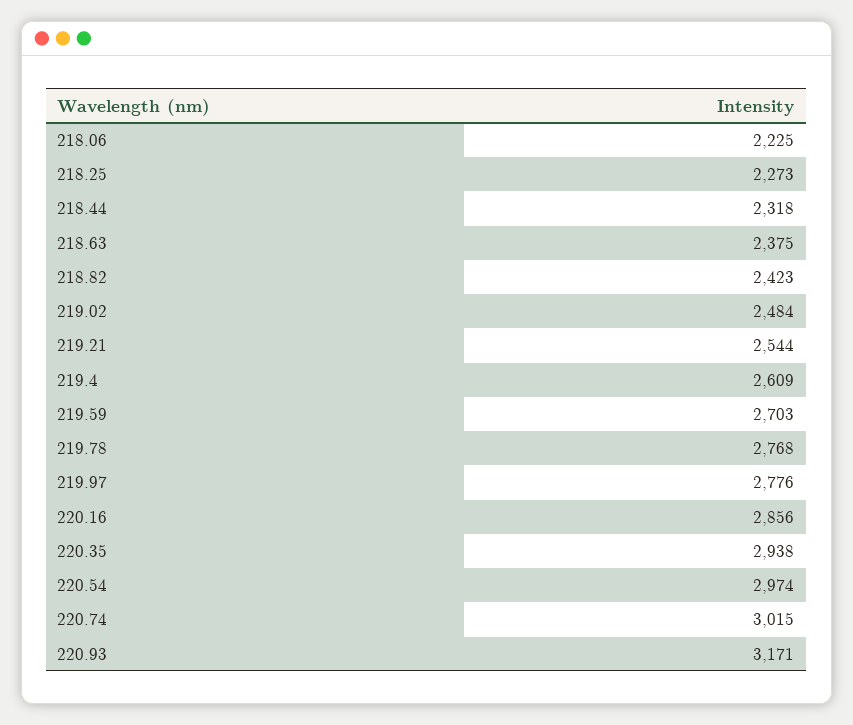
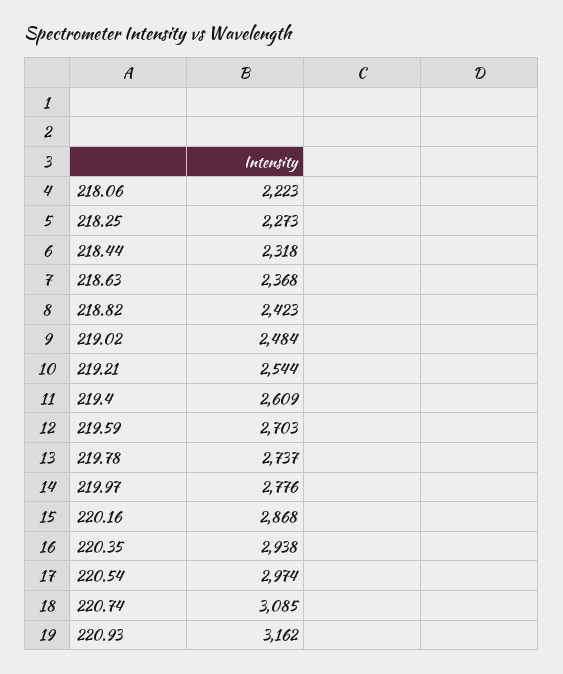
  {
-   "218.06": 2225,
+   "218.06": 2223,
    "218.25": 2273,
    "218.44": 2318,
-   "218.63": 2375,
+   "218.63": 2368,
    "218.82": 2423,
    "219.02": 2484,
    "219.21": 2544,
    "219.4": 2609,
    "219.59": 2703,
-   "219.78": 2768,
+   "219.78": 2737,
    "219.97": 2776,
-   "220.16": 2856,
+   "220.16": 2868,
    "220.35": 2938,
    "220.54": 2974,
-   "220.74": 3015,
+   "220.74": 3085,
-   "220.93": 3171
+   "220.93": 3162
  }

